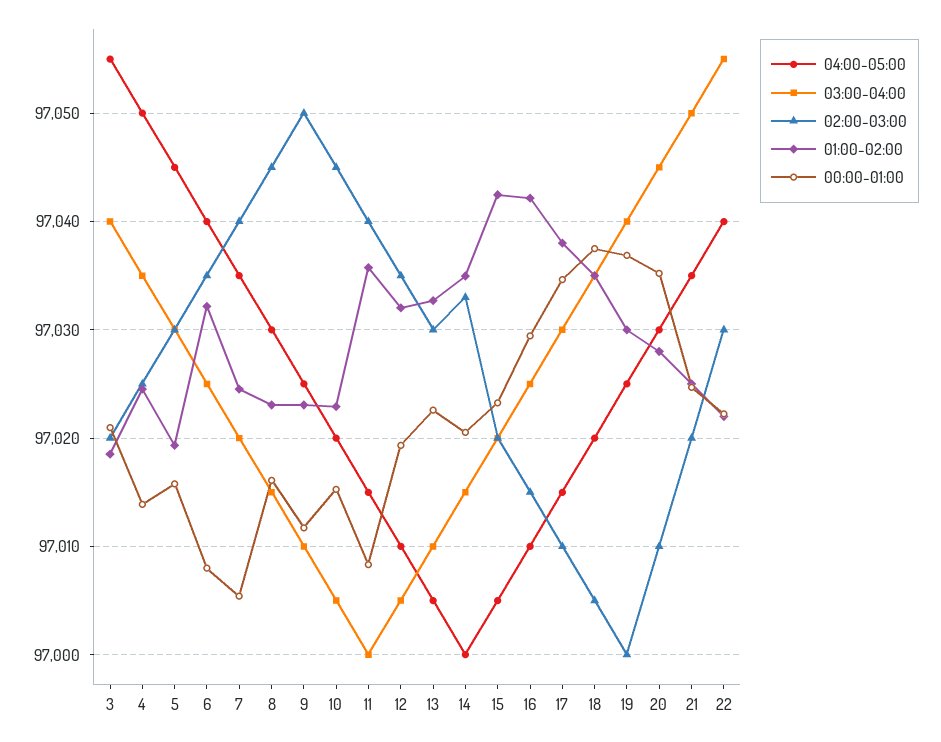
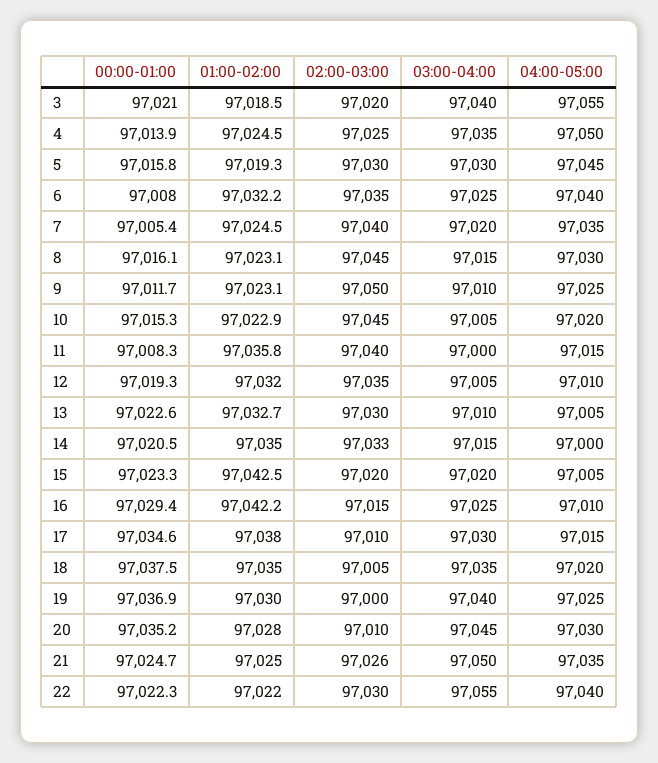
  {
    "04:00-05:00": {
      "3": 97055,
      "4": 97050,
      "5": 97045,
      "6": 97040,
      "7": 97035,
      "8": 97030,
      "9": 97025,
      "10": 97020,
      "11": 97015,
      "12": 97010,
      "13": 97005,
      "14": 97000,
      "15": 97005,
      "16": 97010,
      "17": 97015,
      "18": 97020,
      "19": 97025,
      "20": 97030,
      "21": 97035,
      "22": 97040
    },
    "03:00-04:00": {
      "3": 97040,
      "4": 97035,
      "5": 97030,
      "6": 97025,
      "7": 97020,
      "8": 97015,
      "9": 97010,
      "10": 97005,
      "11": 97000,
      "12": 97005,
      "13": 97010,
      "14": 97015,
      "15": 97020,
      "16": 97025,
      "17": 97030,
      "18": 97035,
      "19": 97040,
      "20": 97045,
      "21": 97050,
      "22": 97055
    },
    "02:00-03:00": {
      "3": 97020,
      "4": 97025,
      "5": 97030,
      "6": 97035,
      "7": 97040,
      "8": 97045,
      "9": 97050,
      "10": 97045,
      "11": 97040,
      "12": 97035,
      "13": 97030,
      "14": 97033,
      "15": 97020,
      "16": 97015,
      "17": 97010,
      "18": 97005,
      "19": 97000,
      "20": 97010,
-     "21": 97020,
+     "21": 97026,
      "22": 97030
    },
    "01:00-02:00": {
      "3": 97018.5,
      "4": 97024.5,
      "5": 97019.3,
      "6": 97032.2,
      "7": 97024.5,
      "8": 97023.1,
      "9": 97023.1,
      "10": 97022.9,
      "11": 97035.8,
      "12": 97032,
      "13": 97032.7,
      "14": 97035,
      "15": 97042.5,
      "16": 97042.2,
      "17": 97038,
      "18": 97035,
      "19": 97030,
      "20": 97028,
      "21": 97025,
      "22": 97022
    },
    "00:00-01:00": {
      "3": 97021,
      "4": 97013.9,
      "5": 97015.8,
      "6": 97008,
      "7": 97005.4,
      "8": 97016.1,
      "9": 97011.7,
      "10": 97015.3,
      "11": 97008.3,
      "12": 97019.3,
      "13": 97022.6,
      "14": 97020.5,
      "15": 97023.3,
      "16": 97029.4,
      "17": 97034.6,
      "18": 97037.5,
      "19": 97036.9,
      "20": 97035.2,
      "21": 97024.7,
      "22": 97022.3
    }
  }

